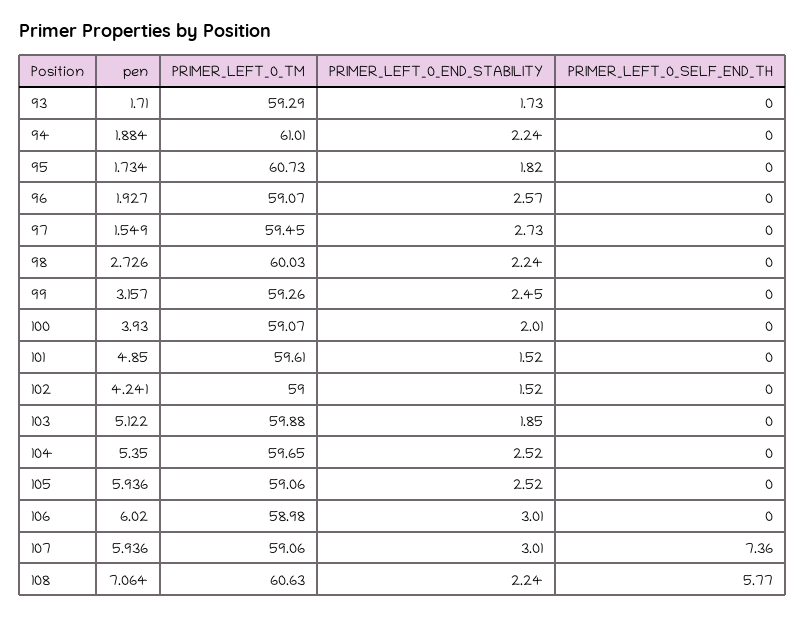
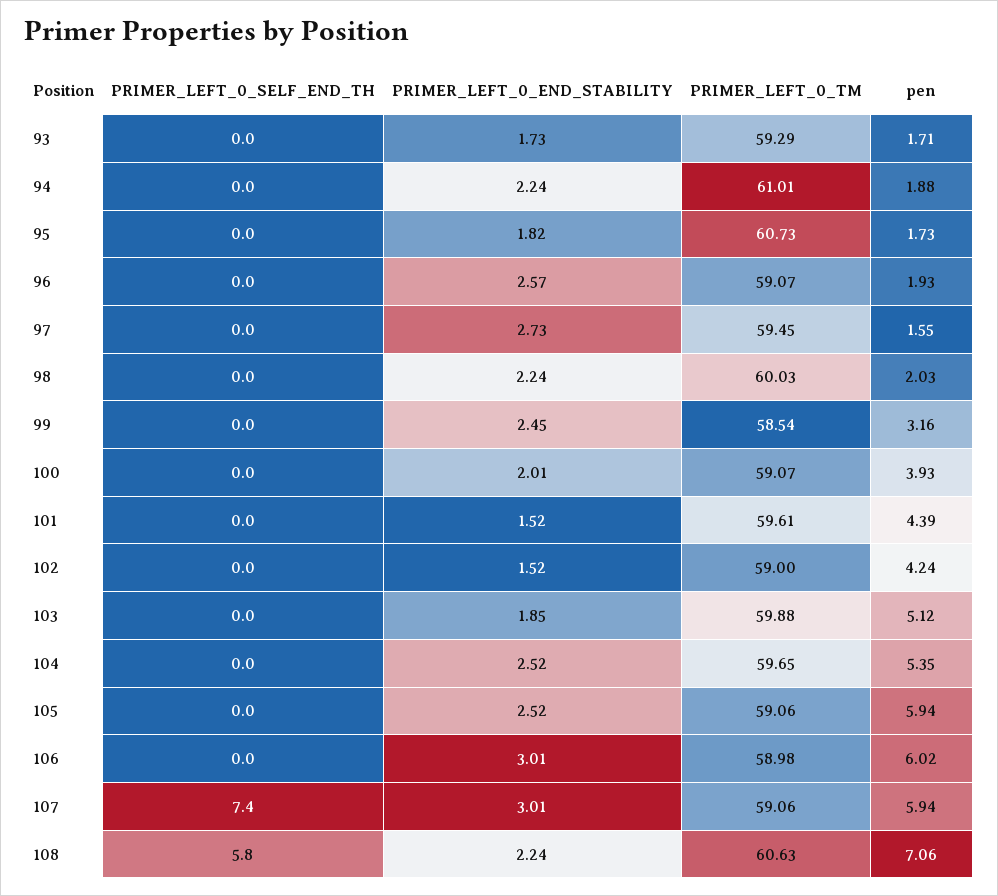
  {
    "pen": {
      "93": 1.71,
      "94": 1.884,
      "95": 1.734,
      "96": 1.927,
      "97": 1.549,
-     "98": 2.726,
+     "98": 2.03,
      "99": 3.157,
      "100": 3.93,
-     "101": 4.85,
+     "101": 4.39,
      "102": 4.241,
      "103": 5.122,
      "104": 5.35,
      "105": 5.936,
      "106": 6.02,
      "107": 5.936,
      "108": 7.064
    },
    "PRIMER_LEFT_0_TM": {
      "93": 59.29,
      "94": 61.01,
      "95": 60.73,
      "96": 59.07,
      "97": 59.45,
      "98": 60.03,
-     "99": 59.26,
+     "99": 58.54,
      "100": 59.07,
      "101": 59.61,
      "102": 59,
      "103": 59.88,
      "104": 59.65,
      "105": 59.06,
      "106": 58.98,
      "107": 59.06,
      "108": 60.63
    },
    "PRIMER_LEFT_0_END_STABILITY": {
      "93": 1.73,
      "94": 2.24,
      "95": 1.82,
      "96": 2.57,
      "97": 2.73,
      "98": 2.24,
      "99": 2.45,
      "100": 2.01,
      "101": 1.52,
      "102": 1.52,
      "103": 1.85,
      "104": 2.52,
      "105": 2.52,
      "106": 3.01,
      "107": 3.01,
      "108": 2.24
    },
    "PRIMER_LEFT_0_SELF_END_TH": {
      "93": 0,
      "94": 0,
      "95": 0,
      "96": 0,
      "97": 0,
      "98": 0,
      "99": 0,
      "100": 0,
      "101": 0,
      "102": 0,
      "103": 0,
      "104": 0,
      "105": 0,
      "106": 0,
      "107": 7.36,
      "108": 5.77
    }
  }

